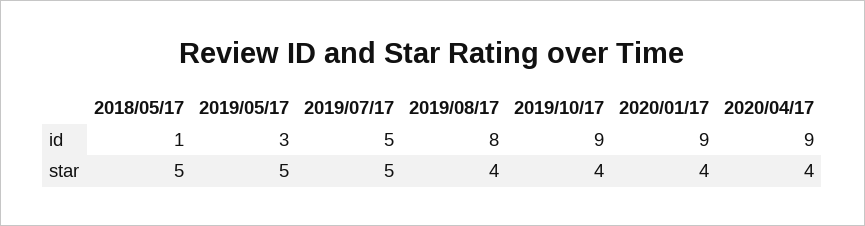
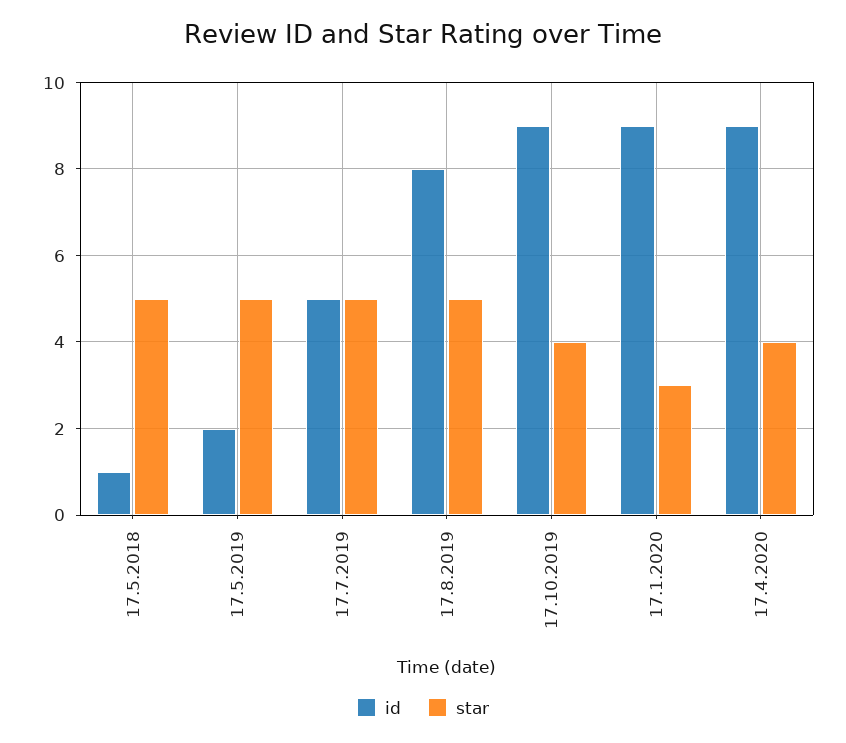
  {
    "id": {
      "2018/05/17": 1,
-     "2019/05/17": 3,
+     "2019/05/17": 2,
      "2019/07/17": 5,
      "2019/08/17": 8,
      "2019/10/17": 9,
      "2020/01/17": 9,
      "2020/04/17": 9
    },
    "star": {
      "2018/05/17": 5,
      "2019/05/17": 5,
      "2019/07/17": 5,
-     "2019/08/17": 4,
+     "2019/08/17": 5,
      "2019/10/17": 4,
-     "2020/01/17": 4,
+     "2020/01/17": 3,
      "2020/04/17": 4
    }
  }

